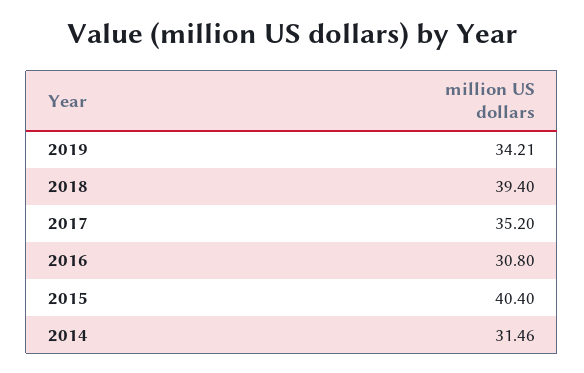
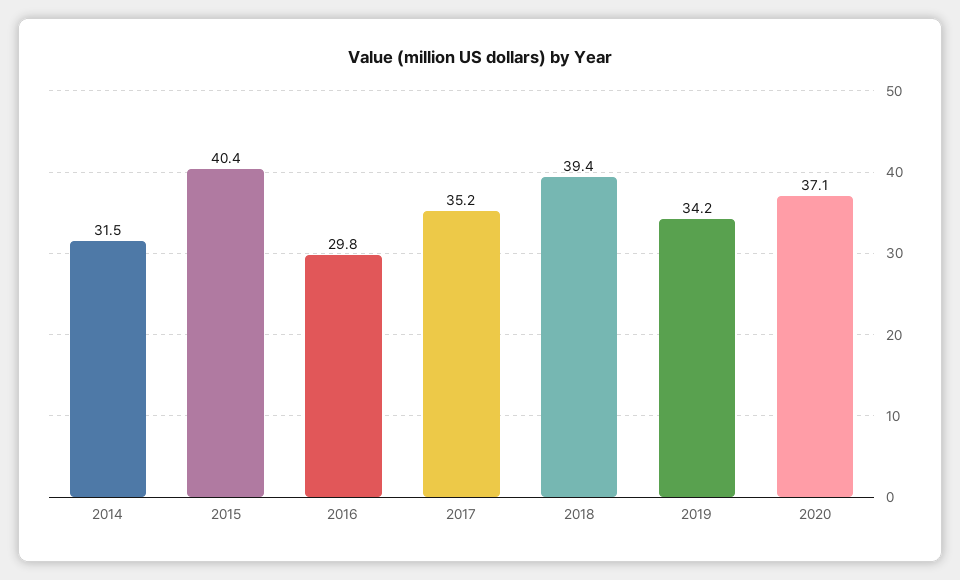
  {
    "2019": 34.21,
    "2018": 39.4,
    "2017": 35.2,
-   "2016": 30.8,
+   "2016": 29.8,
    "2015": 40.4,
-   "2014": 31.46
+   "2014": 31.46,
+   "2020": 37.1
  }

